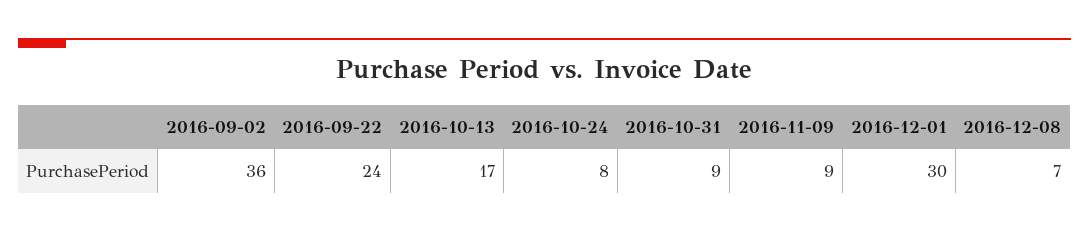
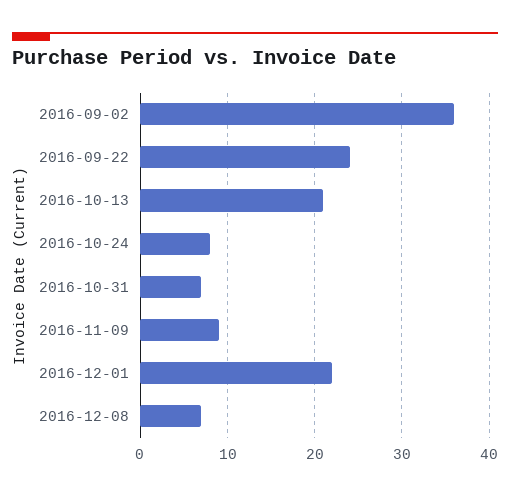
  {
    "2016-09-02": 36,
    "2016-09-22": 24,
-   "2016-10-13": 17,
+   "2016-10-13": 21,
    "2016-10-24": 8,
-   "2016-10-31": 9,
+   "2016-10-31": 7,
    "2016-11-09": 9,
-   "2016-12-01": 30,
+   "2016-12-01": 22,
    "2016-12-08": 7
  }

